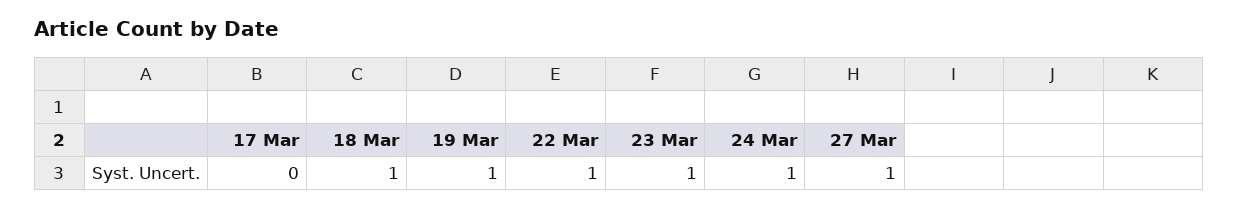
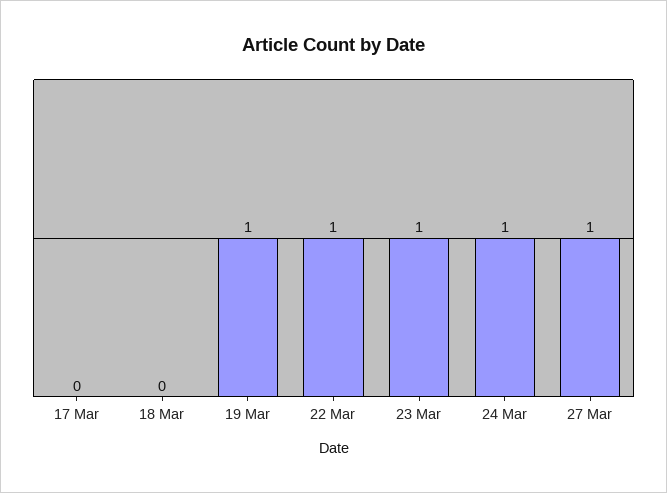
  {
    "17 Mar": 0,
-   "18 Mar": 1,
+   "18 Mar": 0,
    "19 Mar": 1,
    "22 Mar": 1,
    "23 Mar": 1,
    "24 Mar": 1,
    "27 Mar": 1
  }

